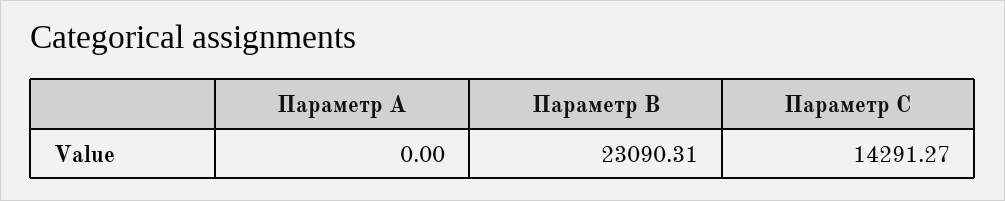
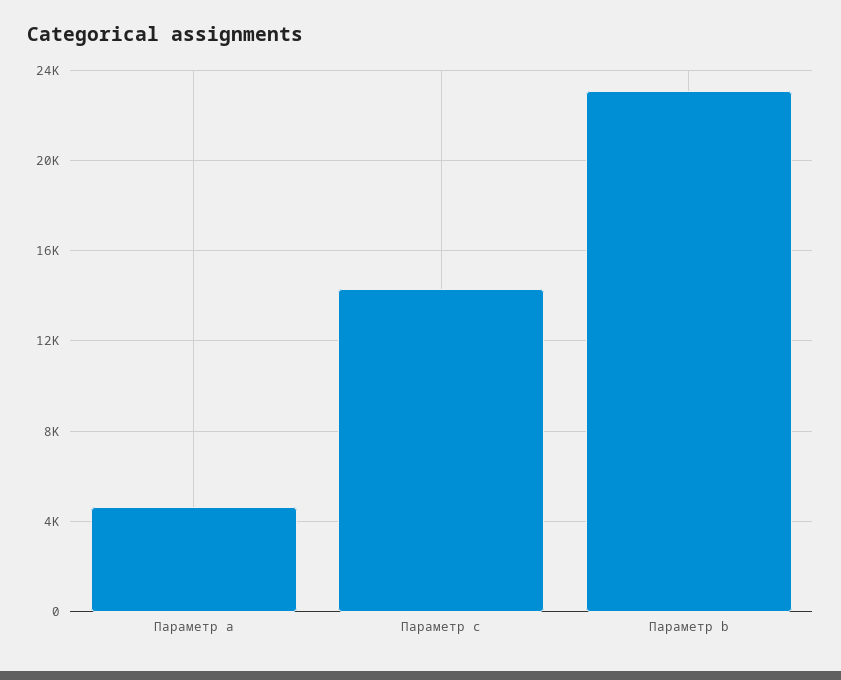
  {
-   "Параметр A": 0,
+   "Параметр A": 4500,
    "Параметр B": 23090.31,
    "Параметр C": 14291.27
  }

